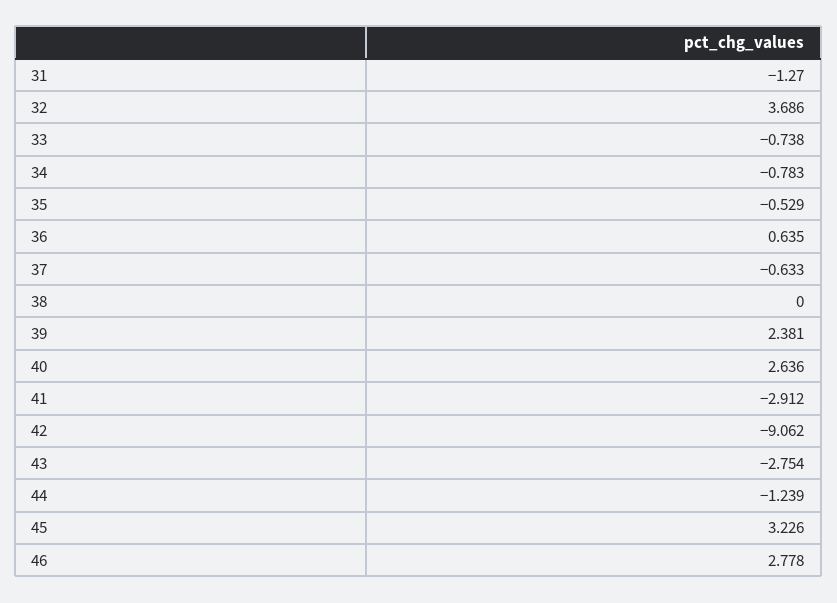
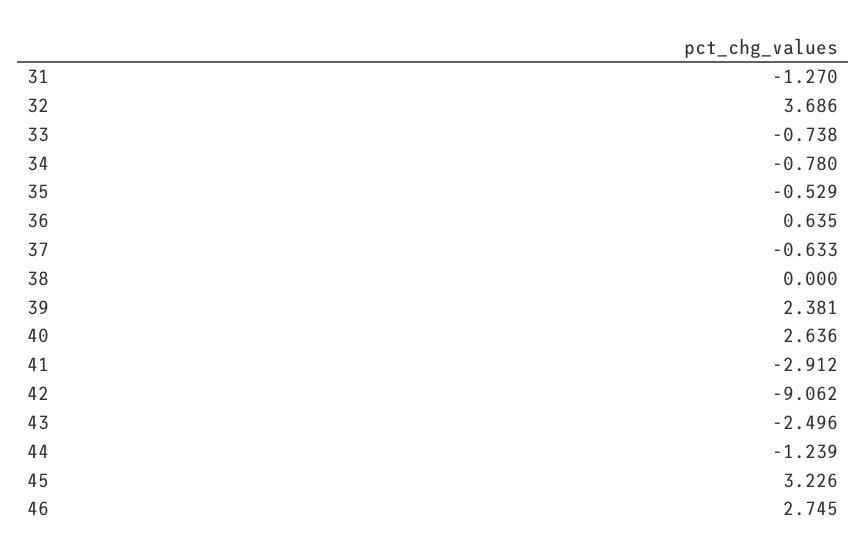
  {
    "31": -1.27,
    "32": 3.686,
    "33": -0.738,
-   "34": -0.783,
+   "34": -0.78,
    "35": -0.529,
    "36": 0.635,
    "37": -0.633,
    "38": 0,
    "39": 2.381,
    "40": 2.636,
    "41": -2.912,
    "42": -9.062,
-   "43": -2.754,
+   "43": -2.496,
    "44": -1.239,
    "45": 3.226,
-   "46": 2.778
+   "46": 2.745
  }

